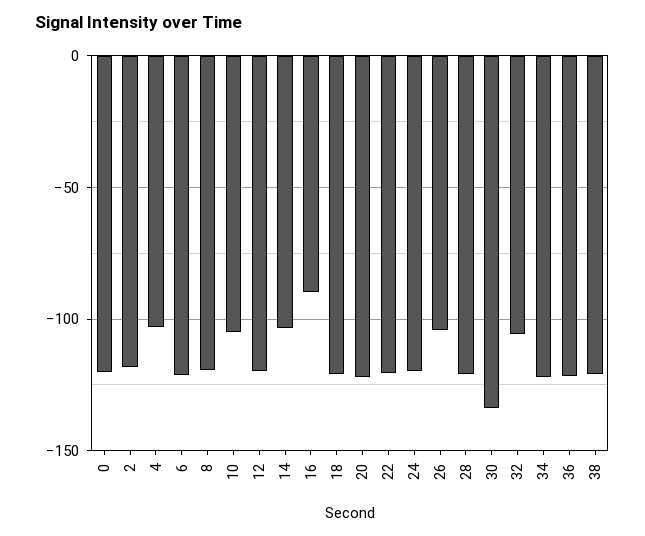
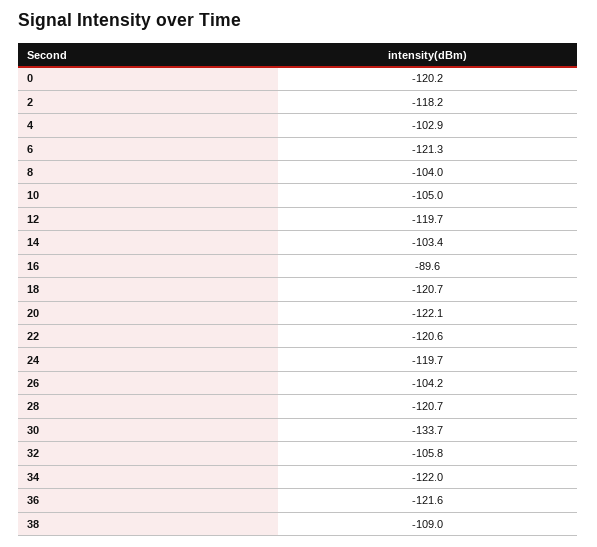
  {
    "0": -120.2,
    "2": -118.2,
    "4": -102.9,
    "6": -121.3,
-   "8": -120,
+   "8": -104,
    "10": -105,
    "12": -119.7,
    "14": -103.4,
    "16": -89.6,
    "18": -120.7,
    "20": -122.1,
    "22": -120.6,
    "24": -119.7,
    "26": -104.2,
    "28": -120.7,
    "30": -133.7,
    "32": -105.8,
    "34": -122,
    "36": -121.6,
-   "38": -120
+   "38": -109
  }

